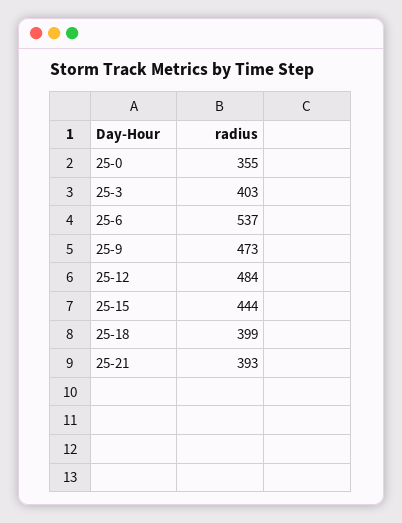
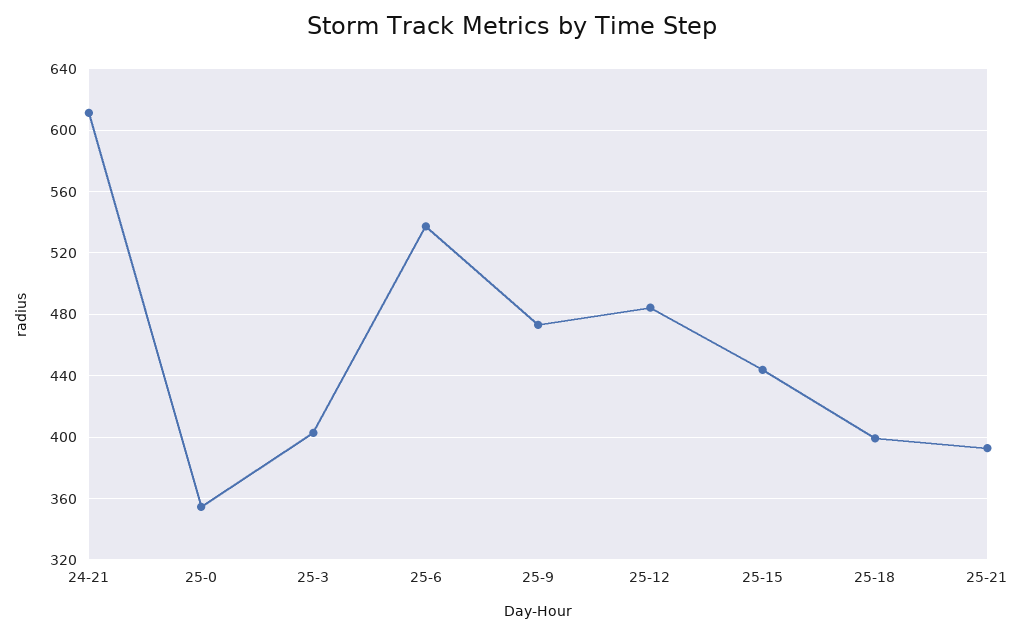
  {
    "25-0": 355,
    "25-3": 403,
    "25-6": 537,
    "25-9": 473,
    "25-12": 484,
    "25-15": 444,
    "25-18": 399,
-   "25-21": 393
+   "25-21": 393,
+   "24-21": 610
  }

